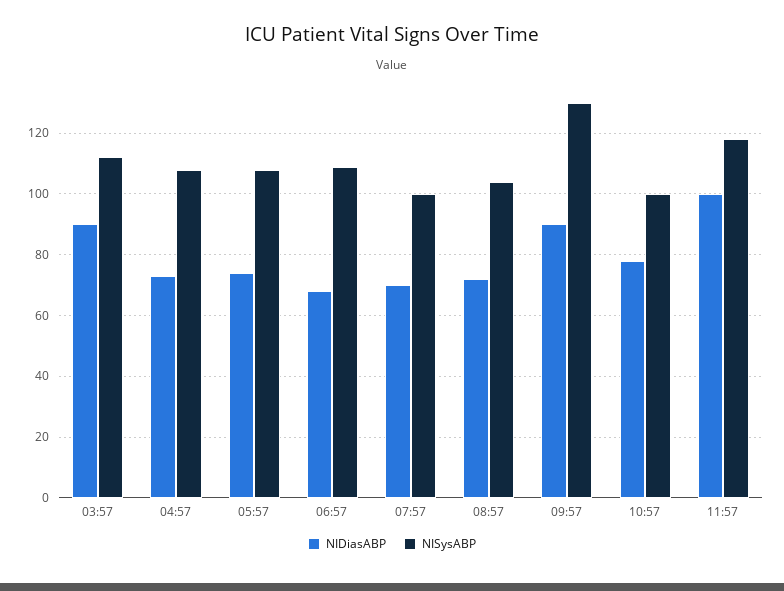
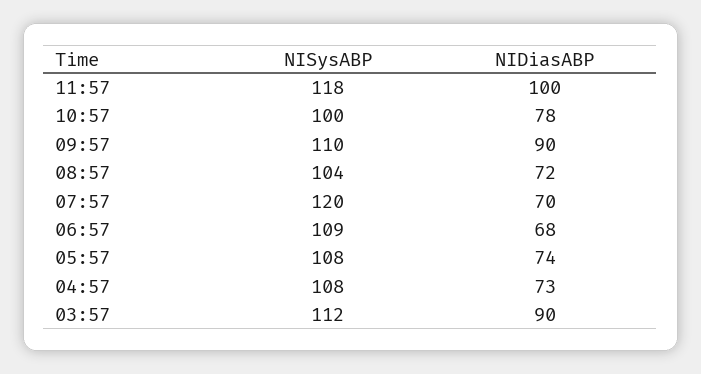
  {
    "NIDiasABP": {
      "03:57": 90,
      "04:57": 73,
      "05:57": 74,
      "06:57": 68,
      "07:57": 70,
      "08:57": 72,
      "09:57": 90,
      "10:57": 78,
      "11:57": 100
    },
    "NISysABP": {
      "03:57": 112,
      "04:57": 108,
      "05:57": 108,
      "06:57": 109,
-     "07:57": 100,
+     "07:57": 120,
      "08:57": 104,
-     "09:57": 130,
+     "09:57": 110,
      "10:57": 100,
      "11:57": 118
    }
  }

